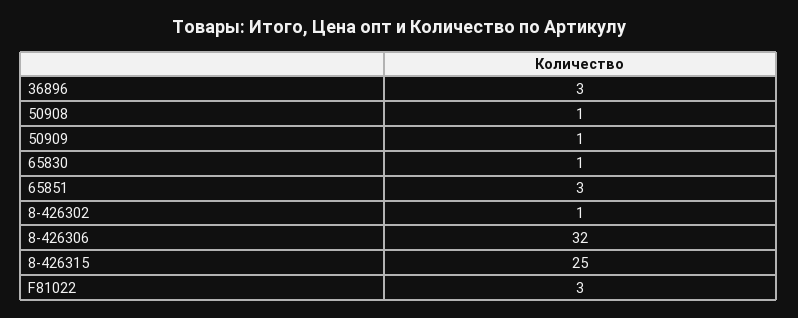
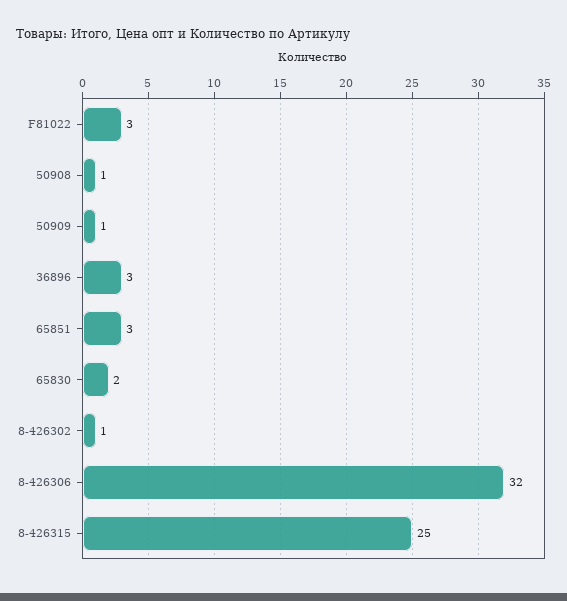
  {
    "36896": 3,
    "50908": 1,
    "50909": 1,
-   "65830": 1,
+   "65830": 2,
    "65851": 3,
    "8-426302": 1,
    "8-426306": 32,
    "8-426315": 25,
    "F81022": 3
  }

